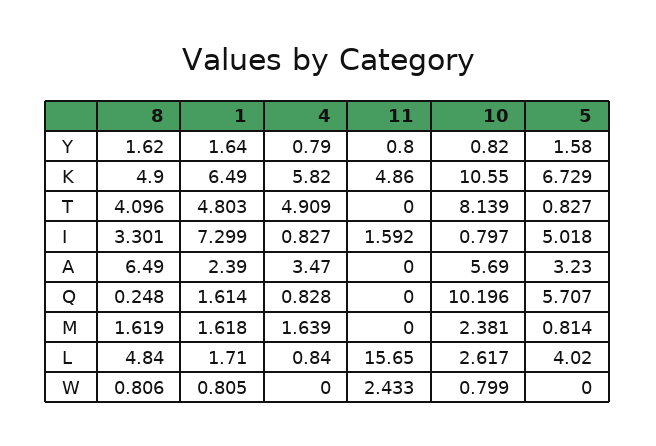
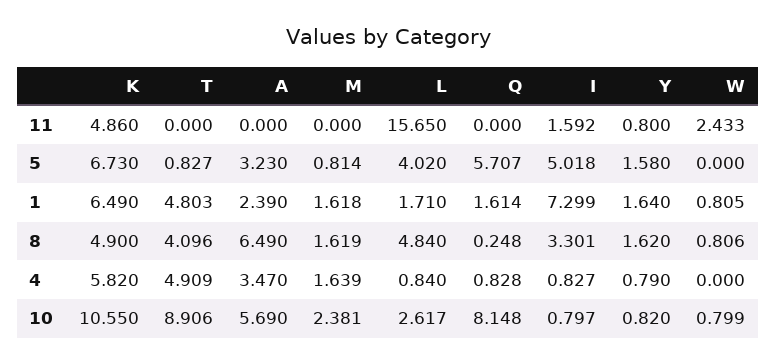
  {
    "8": {
      "Y": 1.62,
      "K": 4.9,
      "T": 4.096,
      "I": 3.301,
      "A": 6.49,
      "Q": 0.248,
      "M": 1.619,
      "L": 4.84,
      "W": 0.806
    },
    "1": {
      "Y": 1.64,
      "K": 6.49,
      "T": 4.803,
      "I": 7.299,
      "A": 2.39,
      "Q": 1.614,
      "M": 1.618,
      "L": 1.71,
      "W": 0.805
    },
    "4": {
      "Y": 0.79,
      "K": 5.82,
      "T": 4.909,
      "I": 0.827,
      "A": 3.47,
      "Q": 0.828,
      "M": 1.639,
      "L": 0.84,
      "W": 0
    },
    "11": {
      "Y": 0.8,
      "K": 4.86,
      "T": 0,
      "I": 1.592,
      "A": 0,
      "Q": 0,
      "M": 0,
      "L": 15.65,
      "W": 2.433
    },
    "10": {
      "Y": 0.82,
      "K": 10.55,
-     "T": 8.139,
+     "T": 8.906,
      "I": 0.797,
      "A": 5.69,
-     "Q": 10.196,
+     "Q": 8.148,
      "M": 2.381,
      "L": 2.617,
      "W": 0.799
    },
    "5": {
      "Y": 1.58,
-     "K": 6.729,
+     "K": 6.73,
      "T": 0.827,
      "I": 5.018,
      "A": 3.23,
      "Q": 5.707,
      "M": 0.814,
      "L": 4.02,
      "W": 0
    }
  }

